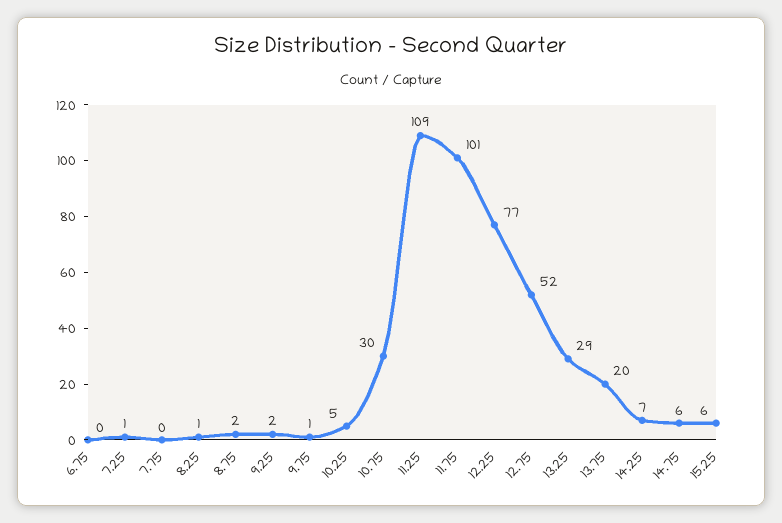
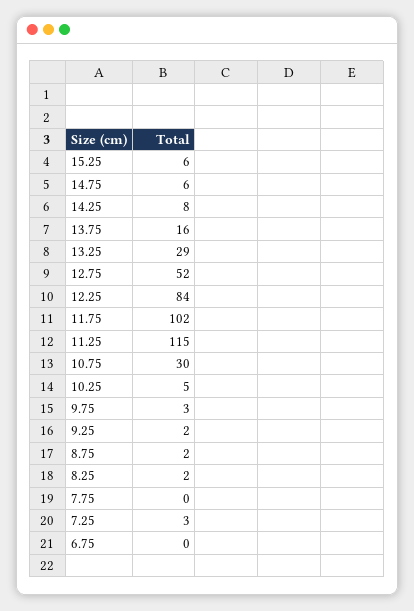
  {
    "6.75": 0,
-   "7.25": 1,
+   "7.25": 3,
    "7.75": 0,
-   "8.25": 1,
+   "8.25": 2,
    "8.75": 2,
    "9.25": 2,
-   "9.75": 1,
+   "9.75": 3,
    "10.25": 5,
    "10.75": 30,
-   "11.25": 109,
+   "11.25": 115,
-   "11.75": 101,
+   "11.75": 102,
-   "12.25": 77,
+   "12.25": 84,
    "12.75": 52,
    "13.25": 29,
-   "13.75": 20,
+   "13.75": 16,
-   "14.25": 7,
+   "14.25": 8,
    "14.75": 6,
    "15.25": 6
  }

